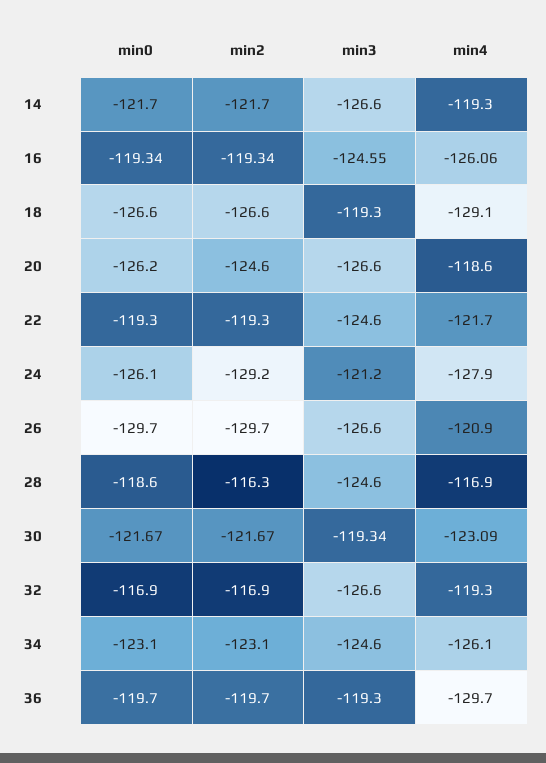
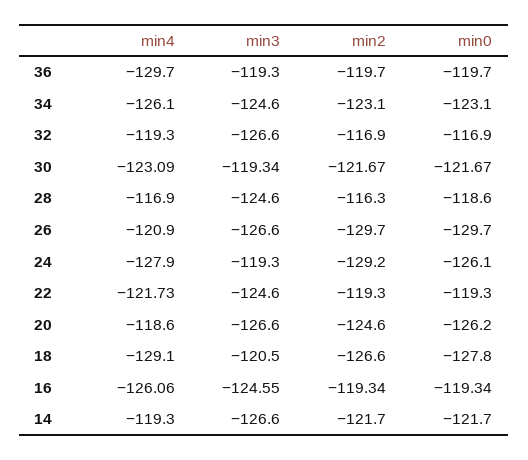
  {
    "min0": {
      "14": -121.7,
      "16": -119.34,
-     "18": -126.6,
+     "18": -127.8,
      "20": -126.2,
      "22": -119.3,
      "24": -126.1,
      "26": -129.7,
      "28": -118.6,
      "30": -121.67,
      "32": -116.9,
      "34": -123.1,
      "36": -119.7
    },
    "min2": {
      "14": -121.7,
      "16": -119.34,
      "18": -126.6,
      "20": -124.6,
      "22": -119.3,
      "24": -129.2,
      "26": -129.7,
      "28": -116.3,
      "30": -121.67,
      "32": -116.9,
      "34": -123.1,
      "36": -119.7
    },
    "min3": {
      "14": -126.6,
      "16": -124.55,
-     "18": -119.3,
+     "18": -120.5,
      "20": -126.6,
      "22": -124.6,
-     "24": -121.2,
+     "24": -119.3,
      "26": -126.6,
      "28": -124.6,
      "30": -119.34,
      "32": -126.6,
      "34": -124.6,
      "36": -119.3
    },
    "min4": {
      "14": -119.3,
      "16": -126.06,
      "18": -129.1,
      "20": -118.6,
-     "22": -121.7,
+     "22": -121.73,
      "24": -127.9,
      "26": -120.9,
      "28": -116.9,
      "30": -123.09,
      "32": -119.3,
      "34": -126.1,
      "36": -129.7
    }
  }

